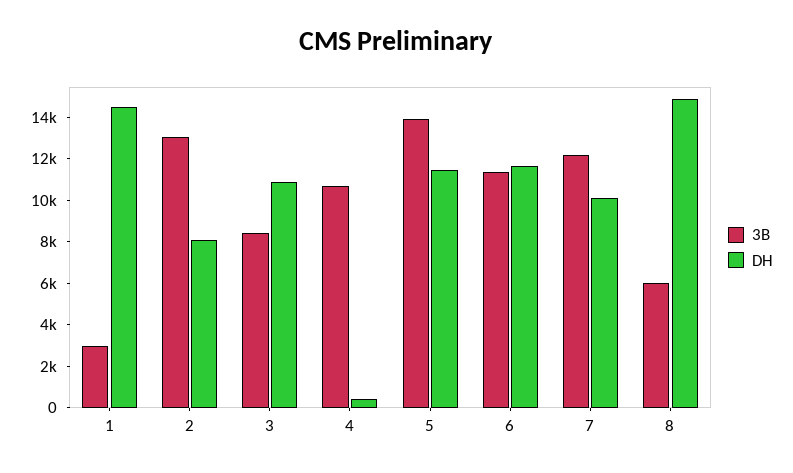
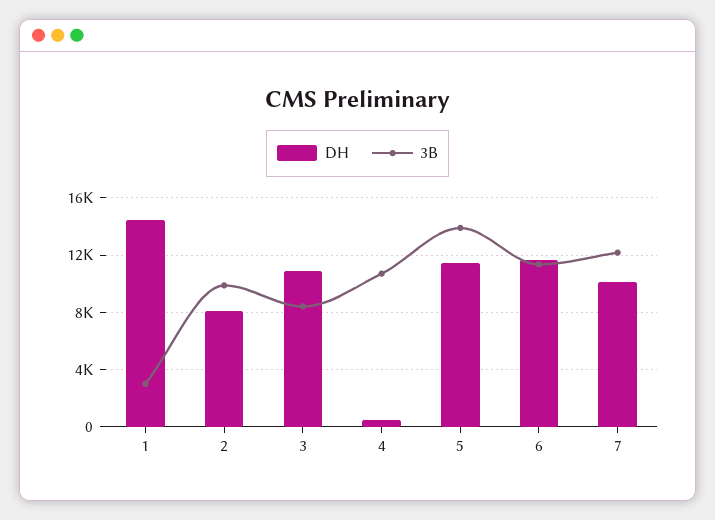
  {
    "3B": {
      "1": 3000,
-     "2": 13000,
+     "2": 10000,
      "3": 8500,
      "4": 10500,
      "5": 14000,
      "6": 11500,
-     "7": 12000,
+     "7": 12000
-     "8": 6000
    },
    "DH": {
      "1": 14500,
      "2": 8000,
      "3": 11000,
      "4": 500,
      "5": 11500,
      "6": 11500,
-     "7": 10000,
+     "7": 10000
-     "8": 15000
    }
  }

